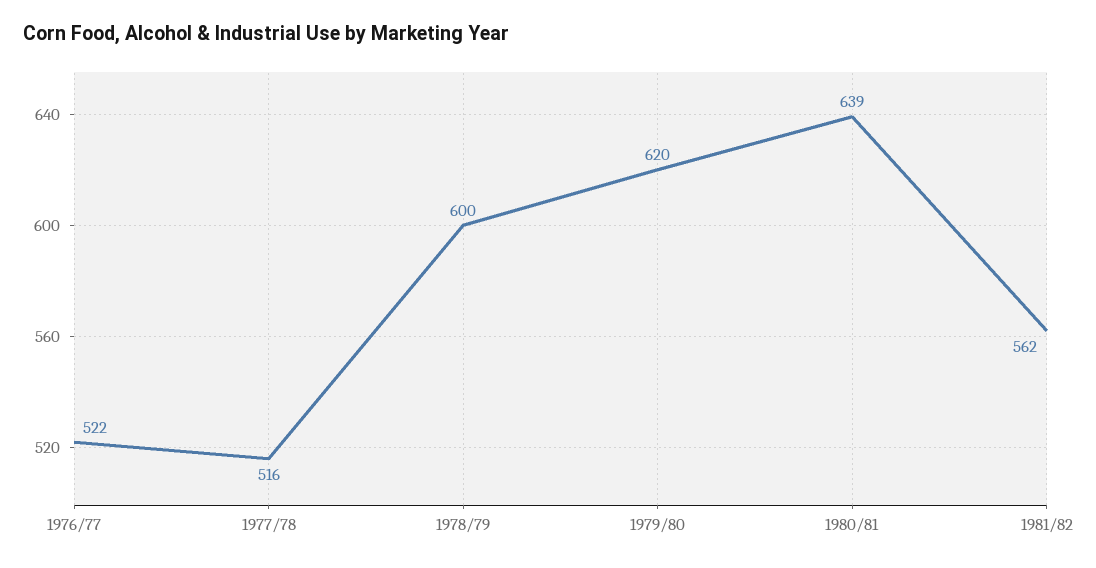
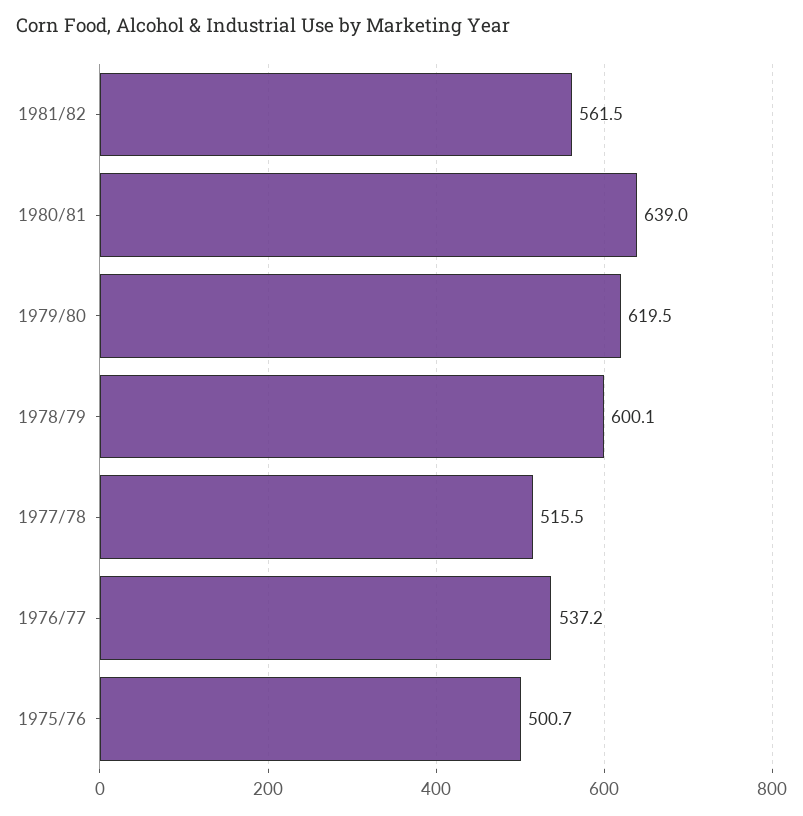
  {
-   "1976/77": 522,
+   "1976/77": 537.2,
    "1977/78": 515.5,
    "1978/79": 600.1,
    "1979/80": 619.5,
    "1980/81": 639,
-   "1981/82": 561.5
+   "1981/82": 561.5,
+   "1975/76": 500.7
  }

